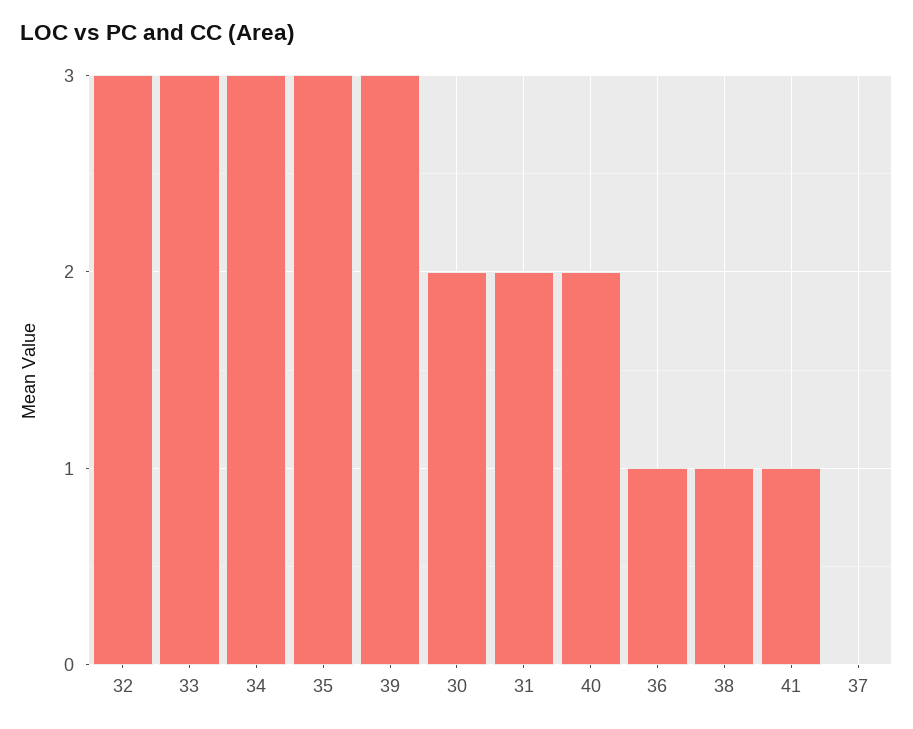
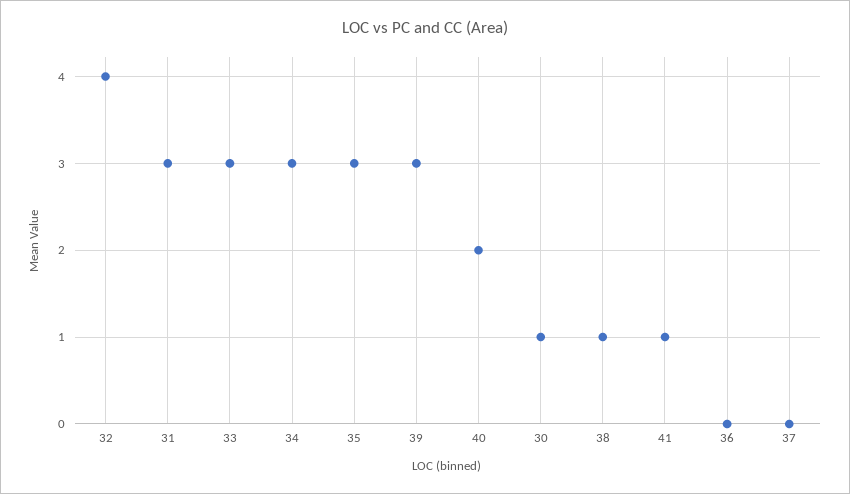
  {
-   "32": 3,
+   "32": 4,
    "33": 3,
    "34": 3,
    "35": 3,
    "39": 3,
-   "30": 2,
+   "30": 1,
-   "31": 2,
+   "31": 3,
    "40": 2,
-   "36": 1,
+   "36": 0,
    "38": 1,
    "41": 1,
    "37": 0
  }

